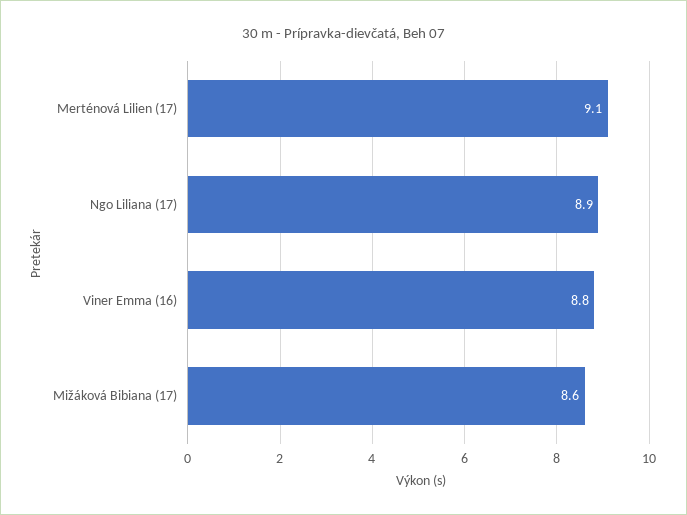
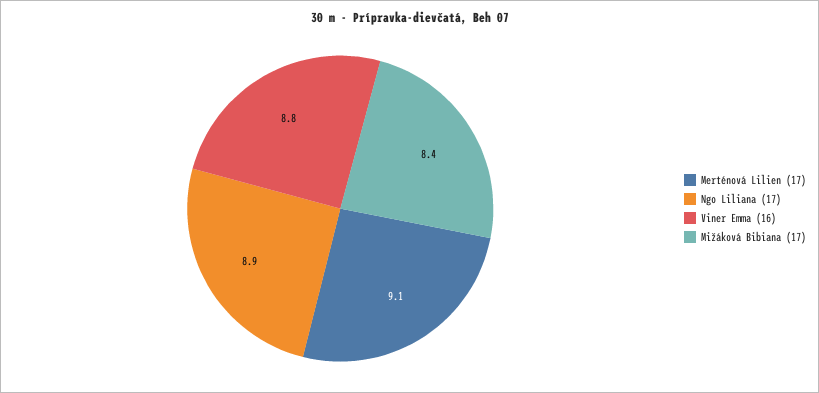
  {
    "Merténová Lilien (17)": 9.1,
    "Ngo Liliana (17)": 8.9,
    "Viner Emma (16)": 8.8,
-   "Mižáková Bibiana (17)": 8.6
+   "Mižáková Bibiana (17)": 8.4
  }

